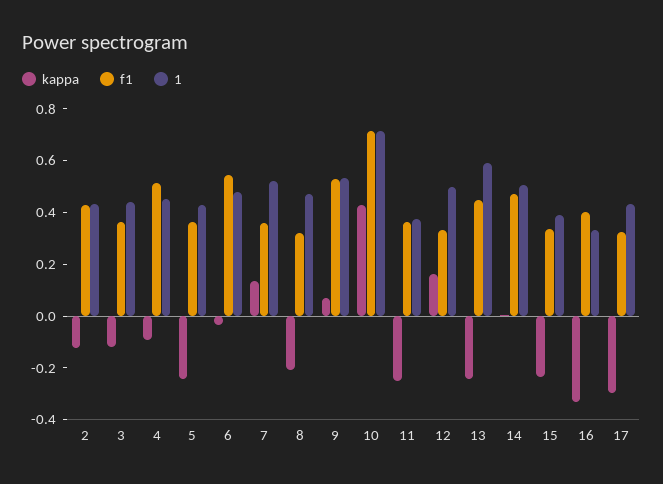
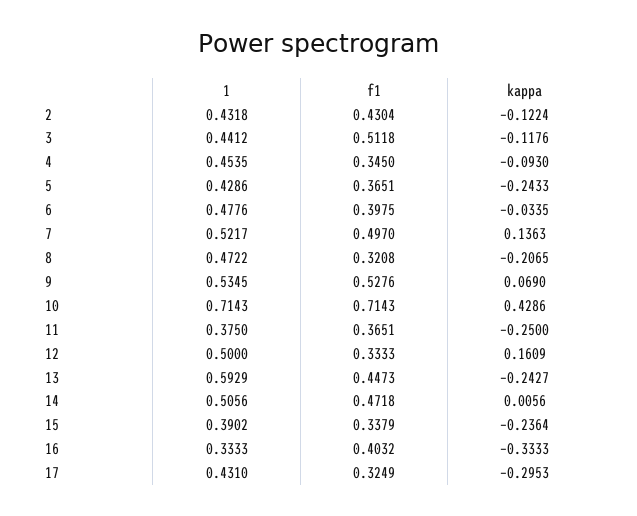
  {
    "kappa": {
      "2": -0.1224,
      "3": -0.1176,
      "4": -0.093,
      "5": -0.2433,
      "6": -0.0335,
      "7": 0.1363,
      "8": -0.2065,
      "9": 0.069,
      "10": 0.4286,
      "11": -0.25,
      "12": 0.1609,
      "13": -0.2427,
      "14": 0.0056,
      "15": -0.2364,
      "16": -0.3333,
      "17": -0.2953
    },
    "f1": {
      "2": 0.4304,
-     "3": 0.35,
+     "3": 0.5118,
-     "4": 0.5,
+     "4": 0.345,
      "5": 0.3651,
-     "6": 0.55,
+     "6": 0.3975,
-     "7": 0.35,
+     "7": 0.497,
      "8": 0.3208,
      "9": 0.5276,
      "10": 0.7143,
      "11": 0.3651,
      "12": 0.3333,
      "13": 0.4473,
      "14": 0.4718,
      "15": 0.3379,
      "16": 0.4032,
      "17": 0.3249
    },
    "1": {
      "2": 0.4318,
      "3": 0.4412,
      "4": 0.4535,
      "5": 0.4286,
      "6": 0.4776,
      "7": 0.5217,
      "8": 0.4722,
      "9": 0.5345,
      "10": 0.7143,
      "11": 0.375,
      "12": 0.5,
      "13": 0.5929,
      "14": 0.5056,
      "15": 0.3902,
      "16": 0.3333,
      "17": 0.431
    }
  }

